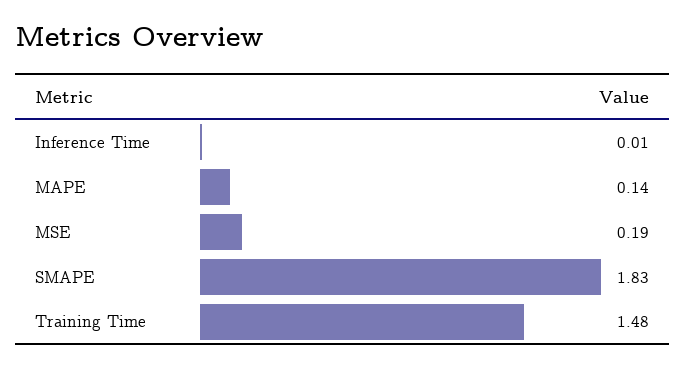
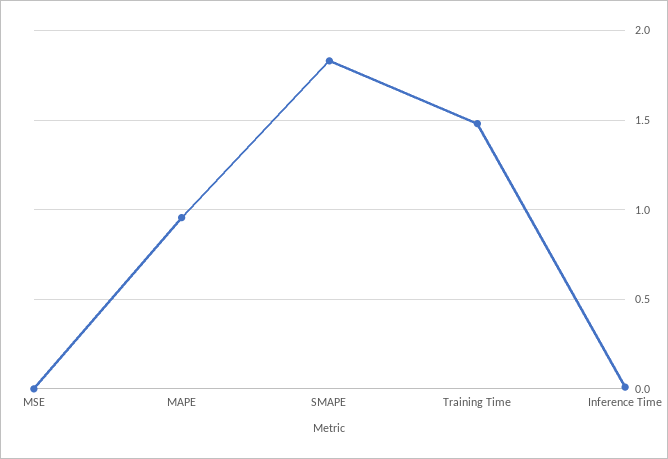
  {
    "Inference Time": 0.01,
-   "MAPE": 0.14,
+   "MAPE": 0.95,
-   "MSE": 0.19,
+   "MSE": 0,
    "SMAPE": 1.83,
    "Training Time": 1.48
  }

